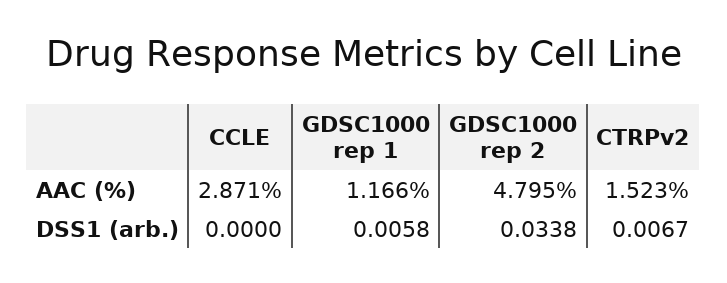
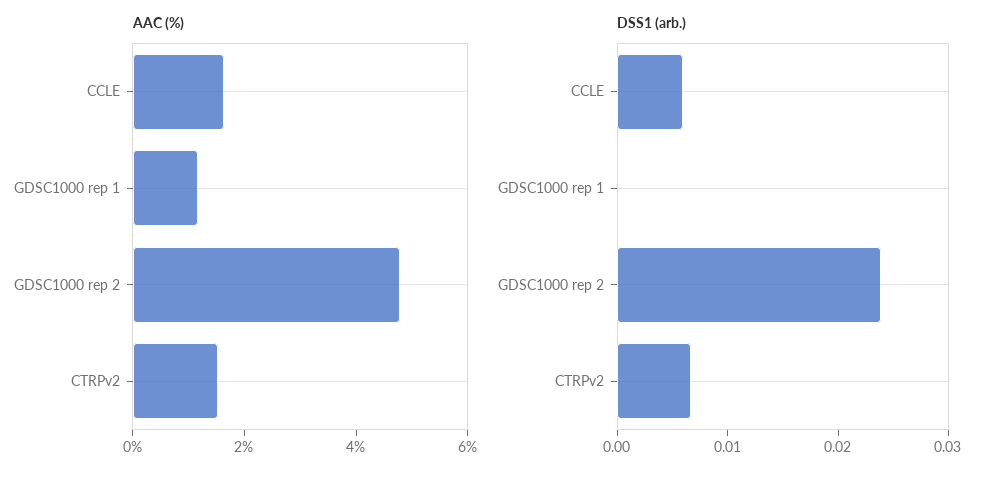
  {
    "AAC (%)": {
-     "CCLE": 2.871,
+     "CCLE": 1.5,
      "GDSC1000 rep 1": 1.166,
      "GDSC1000 rep 2": 4.795,
      "CTRPv2": 1.523
    },
    "DSS1 (arb.)": {
-     "CCLE": 0,
+     "CCLE": 0.006,
-     "GDSC1000 rep 1": 0.0058,
+     "GDSC1000 rep 1": 0,
-     "GDSC1000 rep 2": 0.0338,
+     "GDSC1000 rep 2": 0.024,
      "CTRPv2": 0.0067
    }
  }

